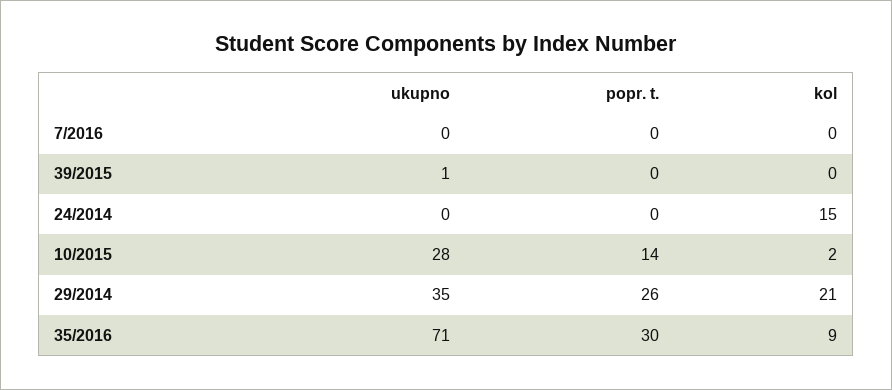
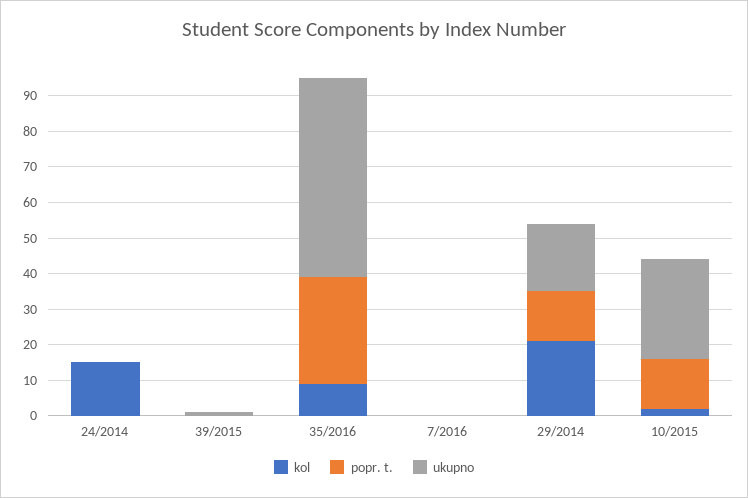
  {
    "ukupno": {
      "7/2016": 0,
      "39/2015": 1,
      "24/2014": 0,
      "10/2015": 28,
-     "29/2014": 35,
+     "29/2014": 20,
-     "35/2016": 71
+     "35/2016": 55
    },
    "popr. t.": {
      "7/2016": 0,
      "39/2015": 0,
      "24/2014": 0,
      "10/2015": 14,
-     "29/2014": 26,
+     "29/2014": 15,
      "35/2016": 30
    },
    "kol": {
      "7/2016": 0,
      "39/2015": 0,
      "24/2014": 15,
      "10/2015": 2,
      "29/2014": 21,
      "35/2016": 9
    }
  }

